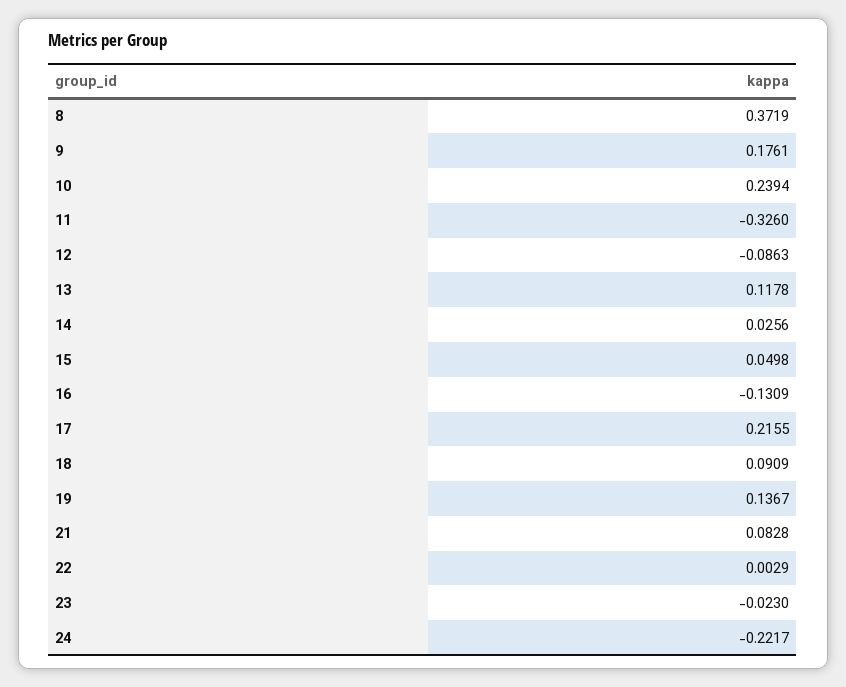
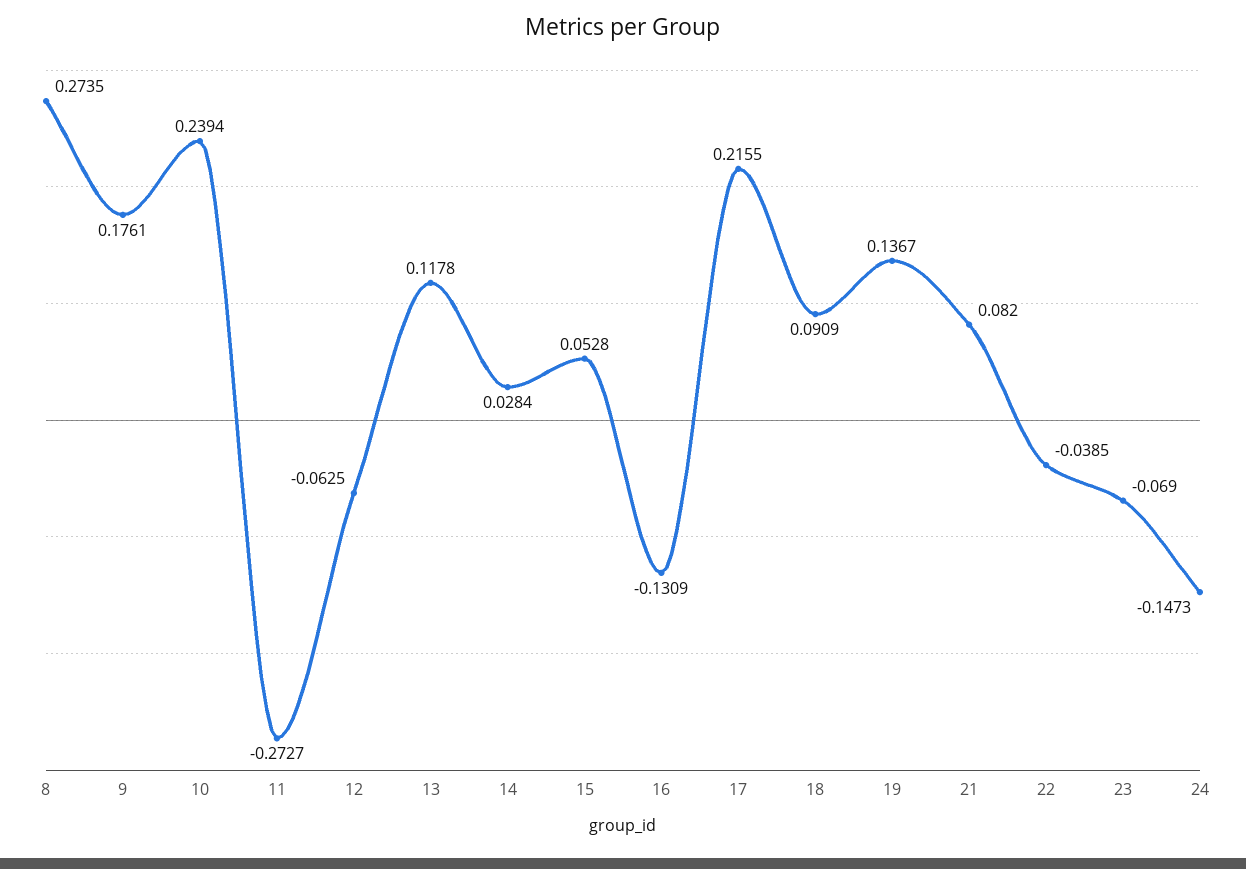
  {
-   "8": 0.3719,
+   "8": 0.2735,
    "9": 0.1761,
    "10": 0.2394,
-   "11": -0.326,
+   "11": -0.2727,
-   "12": -0.0863,
+   "12": -0.0625,
    "13": 0.1178,
-   "14": 0.0256,
+   "14": 0.0284,
-   "15": 0.0498,
+   "15": 0.0528,
    "16": -0.1309,
    "17": 0.2155,
    "18": 0.0909,
    "19": 0.1367,
-   "21": 0.0828,
+   "21": 0.082,
-   "22": 0.0029,
+   "22": -0.0385,
-   "23": -0.023,
+   "23": -0.069,
-   "24": -0.2217
+   "24": -0.1473
  }

